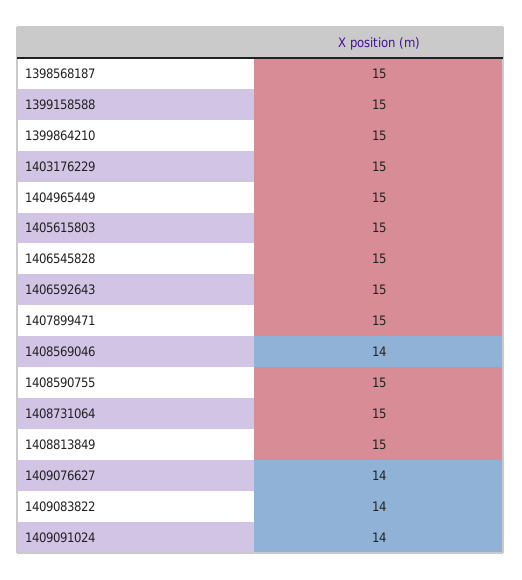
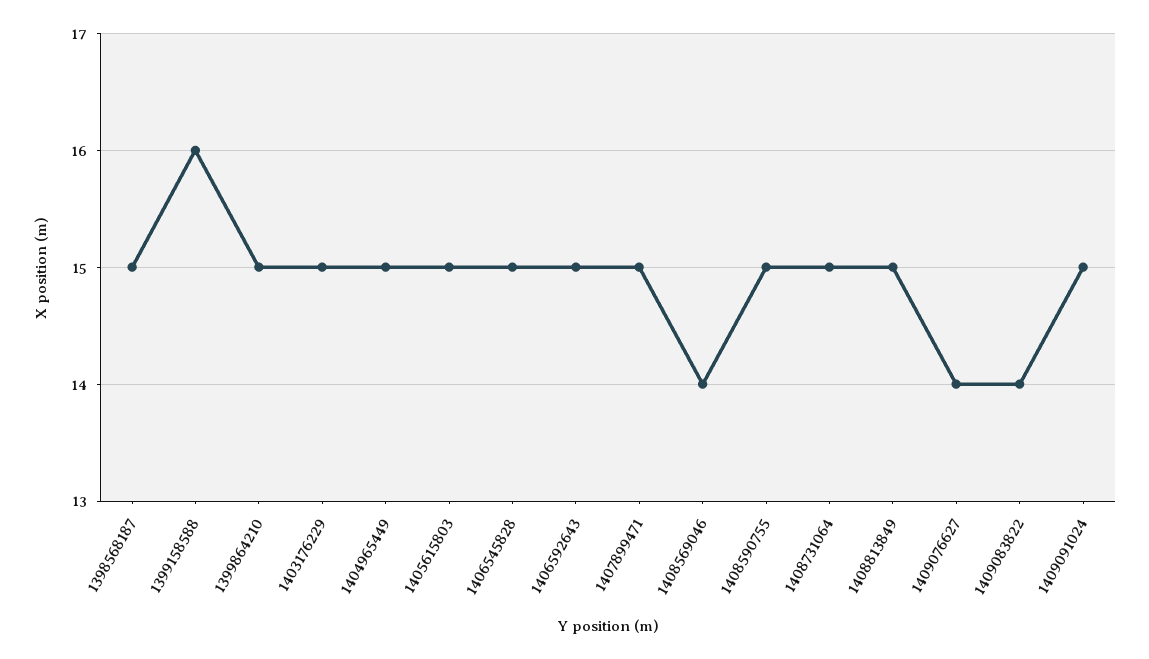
  {
    "1398568187": 15,
-   "1399158588": 15,
+   "1399158588": 16,
    "1399864210": 15,
    "1403176229": 15,
    "1404965449": 15,
    "1405615803": 15,
    "1406545828": 15,
    "1406592643": 15,
    "1407899471": 15,
    "1408569046": 14,
    "1408590755": 15,
    "1408731064": 15,
    "1408813849": 15,
    "1409076627": 14,
    "1409083822": 14,
-   "1409091024": 14
+   "1409091024": 15
  }

